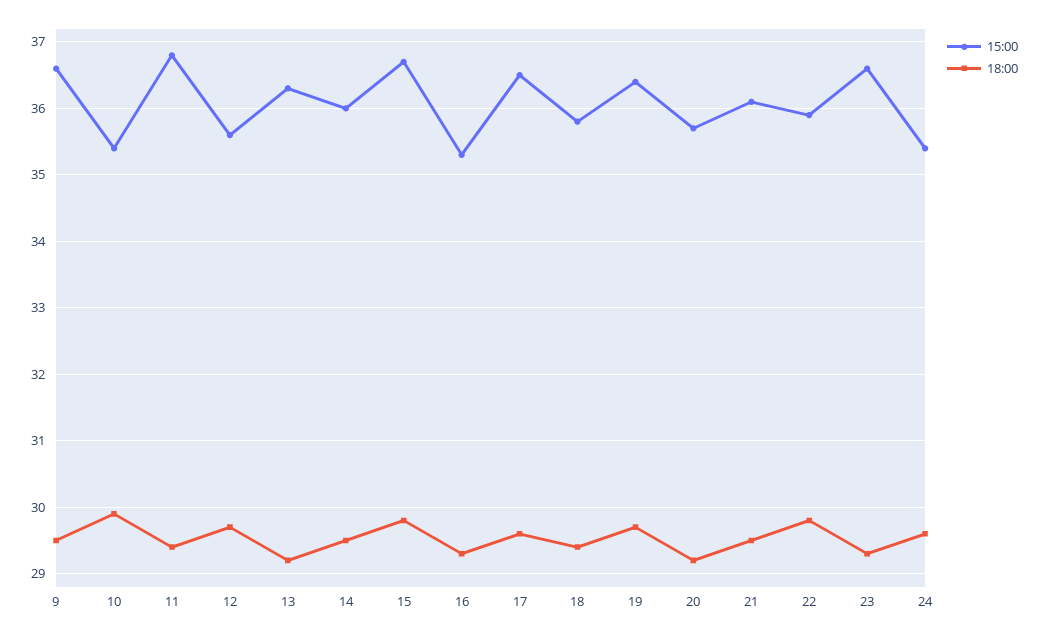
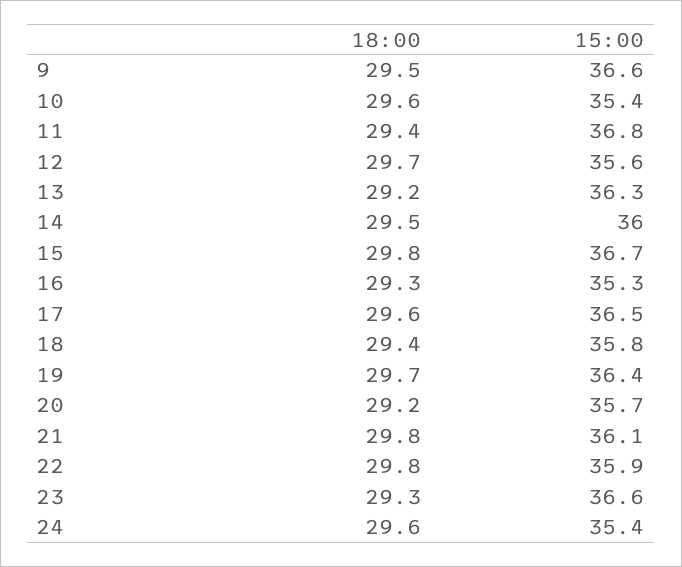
  {
    "15:00": {
      "9": 36.6,
      "10": 35.4,
      "11": 36.8,
      "12": 35.6,
      "13": 36.3,
      "14": 36,
      "15": 36.7,
      "16": 35.3,
      "17": 36.5,
      "18": 35.8,
      "19": 36.4,
      "20": 35.7,
      "21": 36.1,
      "22": 35.9,
      "23": 36.6,
      "24": 35.4
    },
    "18:00": {
      "9": 29.5,
-     "10": 29.9,
+     "10": 29.6,
      "11": 29.4,
      "12": 29.7,
      "13": 29.2,
      "14": 29.5,
      "15": 29.8,
      "16": 29.3,
      "17": 29.6,
      "18": 29.4,
      "19": 29.7,
      "20": 29.2,
-     "21": 29.5,
+     "21": 29.8,
      "22": 29.8,
      "23": 29.3,
      "24": 29.6
    }
  }

